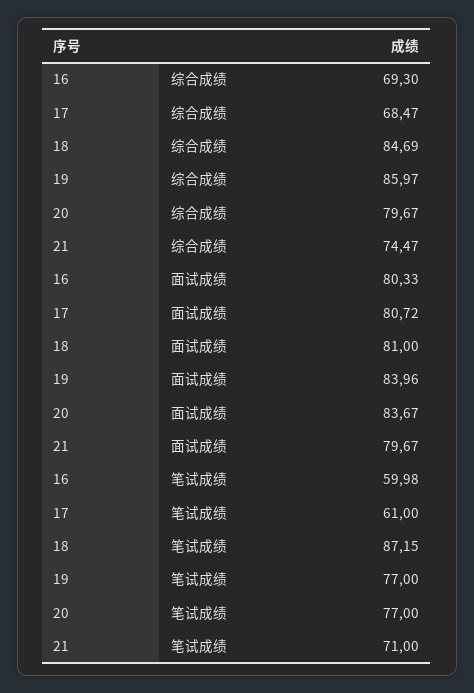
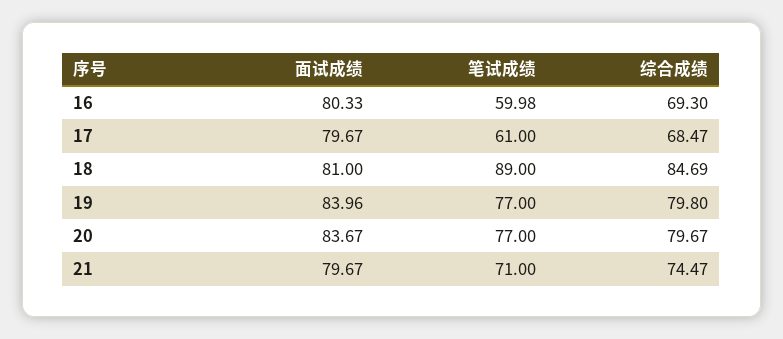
  {
    "16": {
      "综合成绩": 69.3,
      "面试成绩": 80.33,
      "笔试成绩": 59.98
    },
    "17": {
      "综合成绩": 68.47,
-     "面试成绩": 80.72,
+     "面试成绩": 79.67,
      "笔试成绩": 61
    },
    "18": {
      "综合成绩": 84.69,
      "面试成绩": 81,
-     "笔试成绩": 87.15
+     "笔试成绩": 89
    },
    "19": {
-     "综合成绩": 85.97,
+     "综合成绩": 79.8,
      "面试成绩": 83.96,
      "笔试成绩": 77
    },
    "20": {
      "综合成绩": 79.67,
      "面试成绩": 83.67,
      "笔试成绩": 77
    },
    "21": {
      "综合成绩": 74.47,
      "面试成绩": 79.67,
      "笔试成绩": 71
    }
  }

